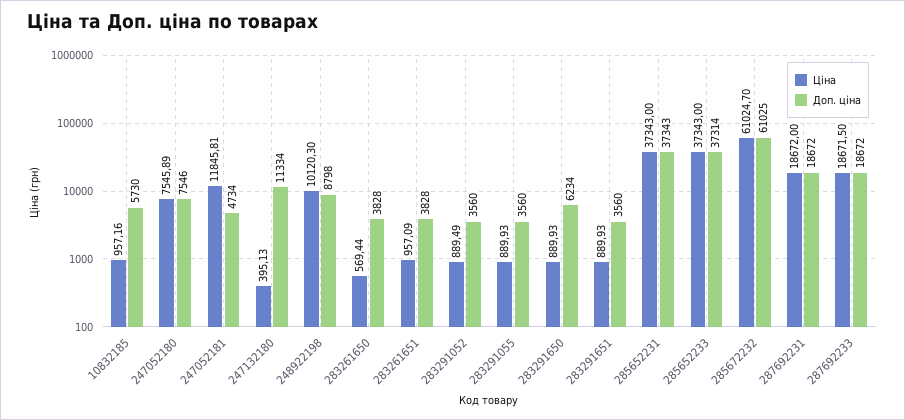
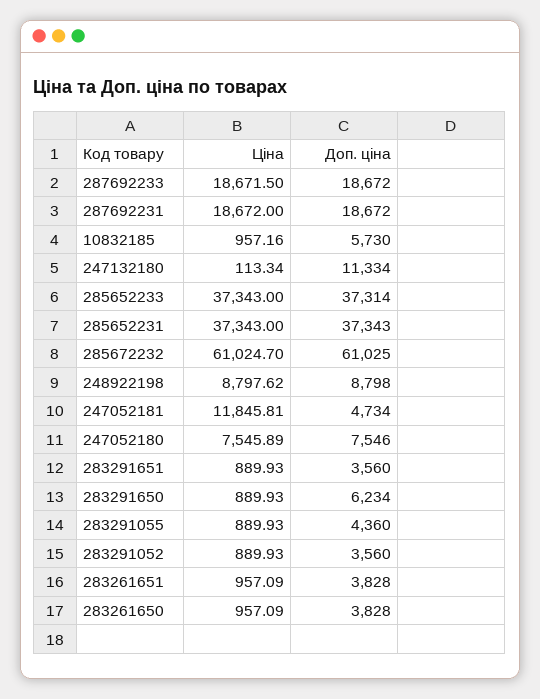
  {
    "Ціна": {
      "10832185": 957.16,
      "247052180": 7545.89,
      "247052181": 11845.81,
-     "247132180": 395.13,
+     "247132180": 113.34,
-     "248922198": 10120.3,
+     "248922198": 8797.62,
-     "283261650": 569.44,
+     "283261650": 957.09,
      "283261651": 957.09,
-     "283291052": 889.49,
+     "283291052": 889.93,
      "283291055": 889.93,
      "283291650": 889.93,
      "283291651": 889.93,
      "285652231": 37343,
      "285652233": 37343,
      "285672232": 61024.7,
      "287692231": 18672,
      "287692233": 18671.5
    },
    "Доп. ціна": {
      "10832185": 5730,
      "247052180": 7546,
      "247052181": 4734,
      "247132180": 11334,
      "248922198": 8798,
      "283261650": 3828,
      "283261651": 3828,
      "283291052": 3560,
-     "283291055": 3560,
+     "283291055": 4360,
      "283291650": 6234,
      "283291651": 3560,
      "285652231": 37343,
      "285652233": 37314,
      "285672232": 61025,
      "287692231": 18672,
      "287692233": 18672
    }
  }

